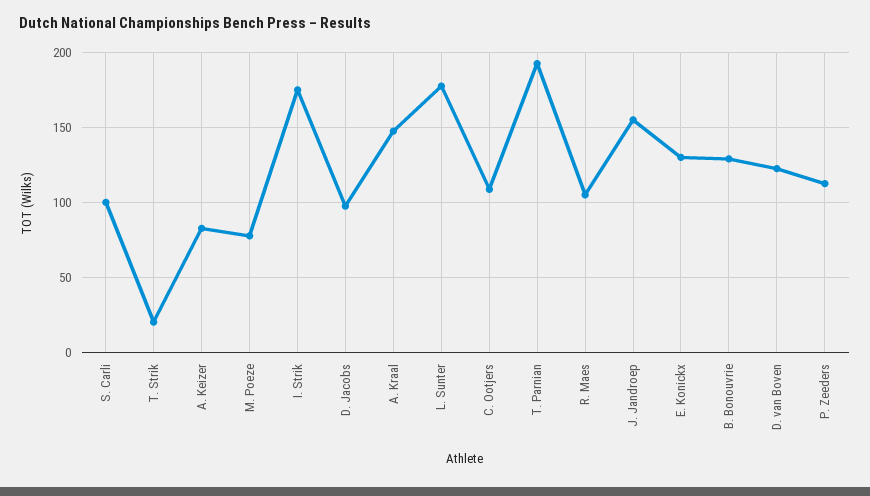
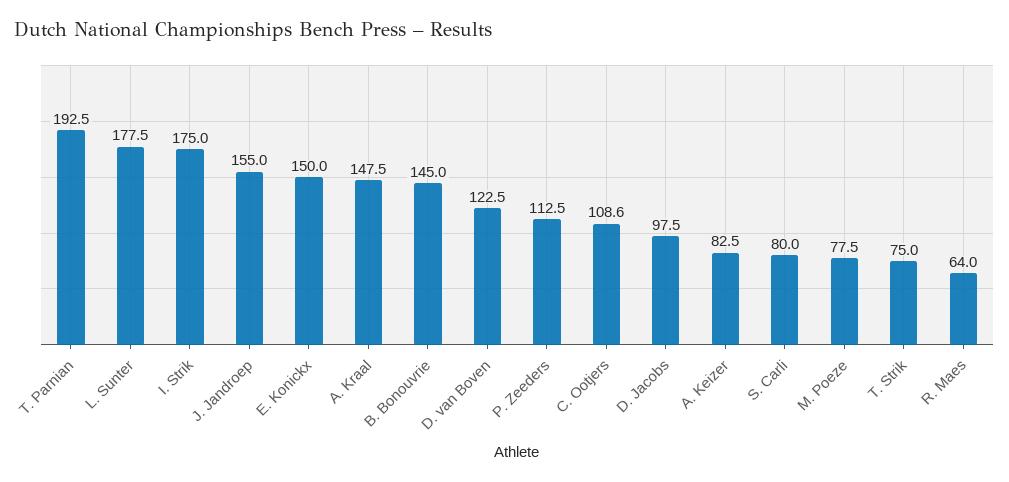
  {
-   "S. Carli": 100,
+   "S. Carli": 80,
-   "T. Strik": 20,
+   "T. Strik": 75,
    "A. Keizer": 82.5,
    "M. Poeze": 77.5,
    "I. Strik": 175,
    "D. Jacobs": 97.5,
    "A. Kraal": 147.5,
    "L. Sunter": 177.5,
    "C. Ootjers": 108.6,
    "T. Parnian": 192.5,
-   "R. Maes": 105,
+   "R. Maes": 64,
    "J. Jandroep": 155,
-   "E. Konickx": 130,
+   "E. Konickx": 150,
-   "B. Bonouvrie": 130,
+   "B. Bonouvrie": 145,
    "D. van Boven": 122.5,
    "P. Zeeders": 112.5
  }

